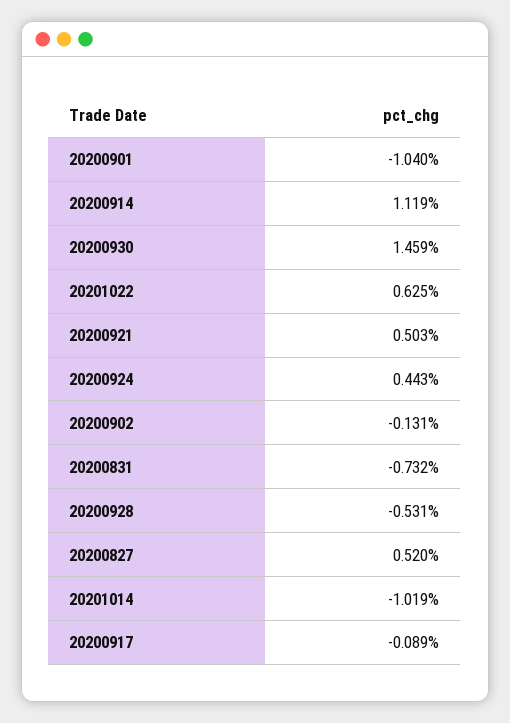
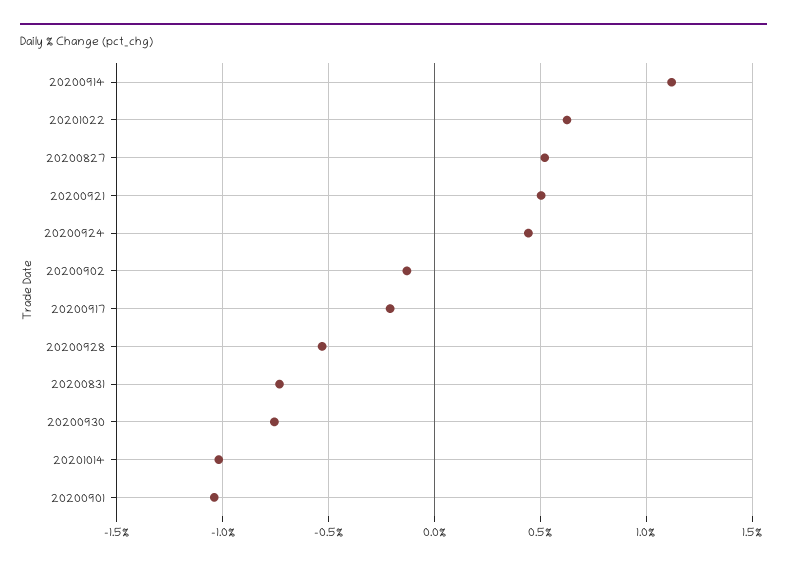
  {
    "20200901": -1.04,
    "20200914": 1.119,
-   "20200930": 1.459,
+   "20200930": -0.75,
    "20201022": 0.625,
    "20200921": 0.503,
    "20200924": 0.443,
    "20200902": -0.131,
    "20200831": -0.732,
    "20200928": -0.531,
    "20200827": 0.52,
    "20201014": -1.019,
-   "20200917": -0.089
+   "20200917": -0.2
  }

